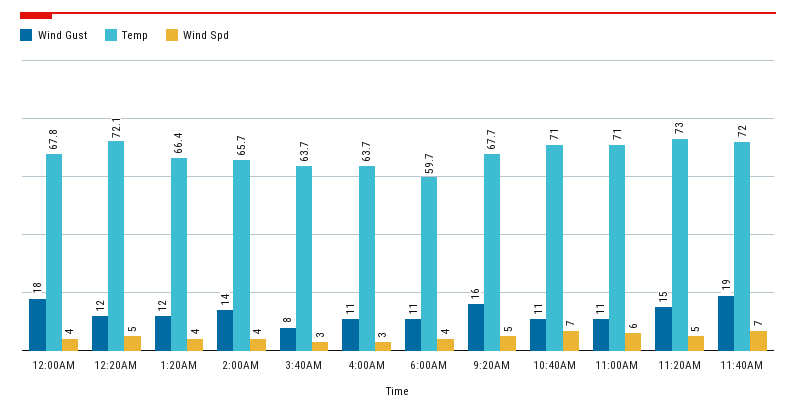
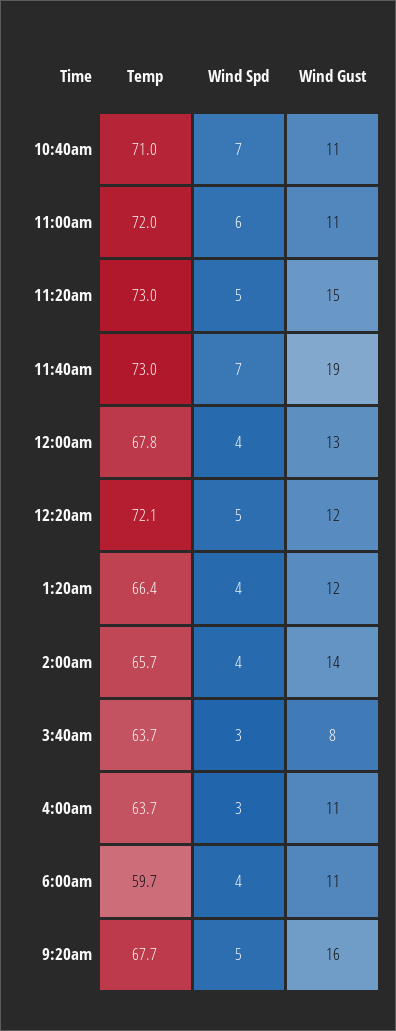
  {
    "Wind Gust": {
-     "12:00AM": 18,
+     "12:00AM": 13,
      "12:20AM": 12,
      "1:20AM": 12,
      "2:00AM": 14,
      "3:40AM": 8,
      "4:00AM": 11,
      "6:00AM": 11,
      "9:20AM": 16,
      "10:40AM": 11,
      "11:00AM": 11,
      "11:20AM": 15,
      "11:40AM": 19
    },
    "Temp": {
      "12:00AM": 67.8,
      "12:20AM": 72.1,
      "1:20AM": 66.4,
      "2:00AM": 65.7,
      "3:40AM": 63.7,
      "4:00AM": 63.7,
      "6:00AM": 59.7,
      "9:20AM": 67.7,
      "10:40AM": 71,
-     "11:00AM": 71,
+     "11:00AM": 72,
      "11:20AM": 73,
-     "11:40AM": 72
+     "11:40AM": 73
    },
    "Wind Spd": {
      "12:00AM": 4,
      "12:20AM": 5,
      "1:20AM": 4,
      "2:00AM": 4,
      "3:40AM": 3,
      "4:00AM": 3,
      "6:00AM": 4,
      "9:20AM": 5,
      "10:40AM": 7,
      "11:00AM": 6,
      "11:20AM": 5,
      "11:40AM": 7
    }
  }

